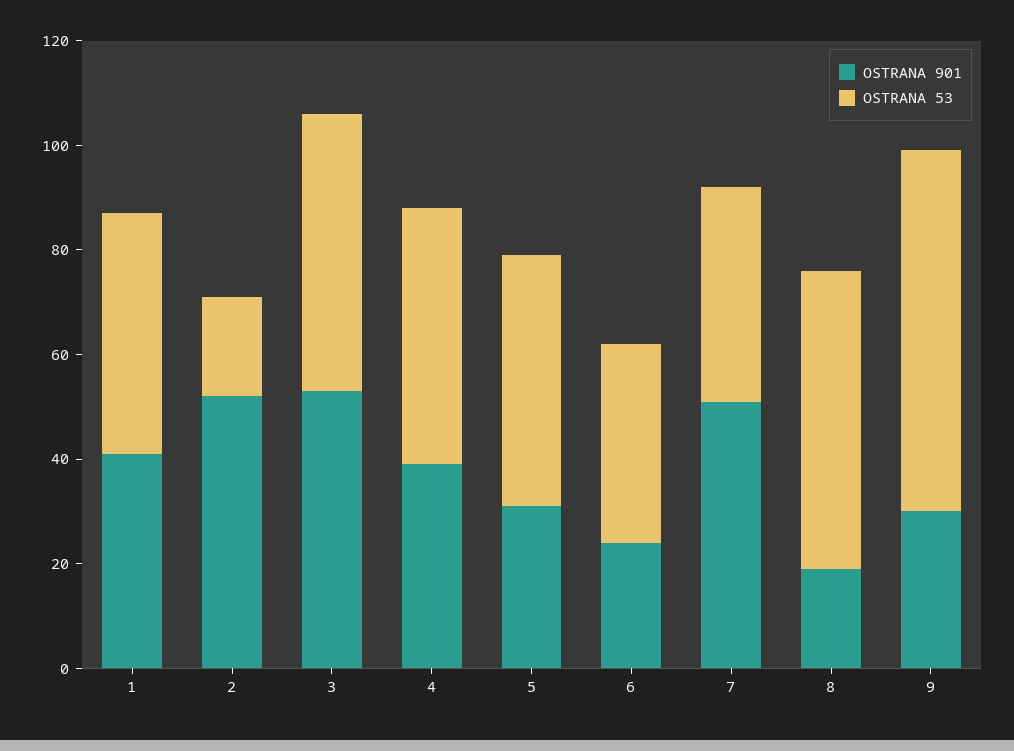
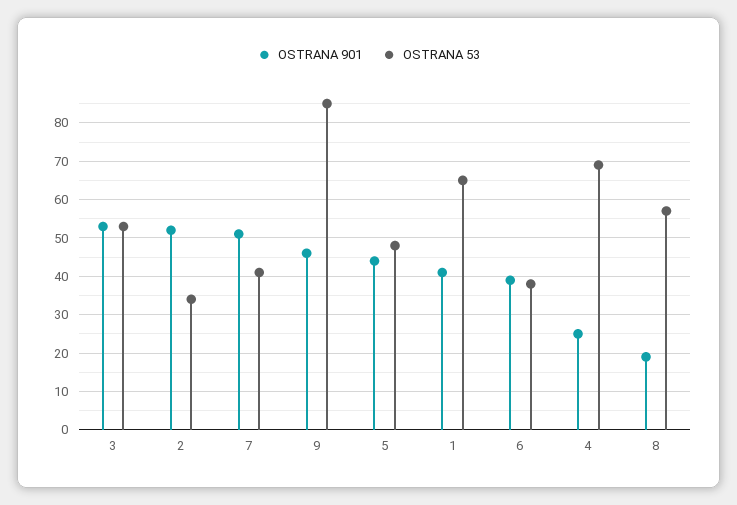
  {
    "OSTRANA 901": {
      "1": 40,
      "2": 50,
      "3": 55,
-     "4": 40,
+     "4": 25,
-     "5": 30,
+     "5": 45,
-     "6": 25,
+     "6": 40,
      "7": 50,
      "8": 20,
-     "9": 30
+     "9": 45
    },
    "OSTRANA 53": {
-     "1": 45,
+     "1": 65,
-     "2": 20,
+     "2": 35,
      "3": 55,
-     "4": 50,
+     "4": 70,
      "5": 50,
      "6": 40,
      "7": 40,
      "8": 55,
-     "9": 70
+     "9": 85
    }
  }

